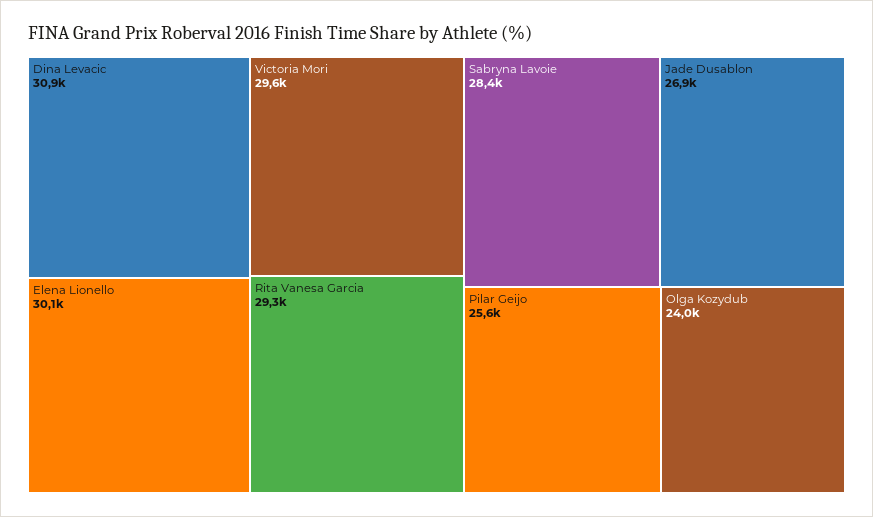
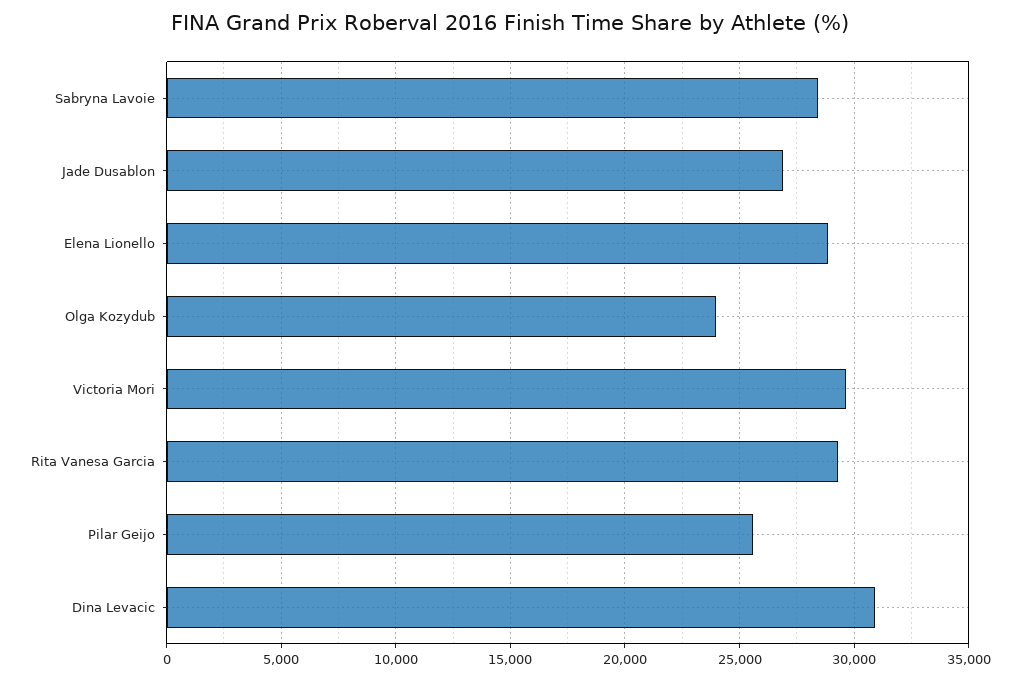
  {
    "Dina Levacic": 30900,
-   "Elena Lionello": 30100,
+   "Elena Lionello": 29000,
    "Victoria Mori": 29600,
    "Rita Vanesa Garcia": 29300,
    "Sabryna Lavoie": 28400,
    "Jade Dusablon": 26900,
    "Pilar Geijo": 25600,
    "Olga Kozydub": 24000
  }

